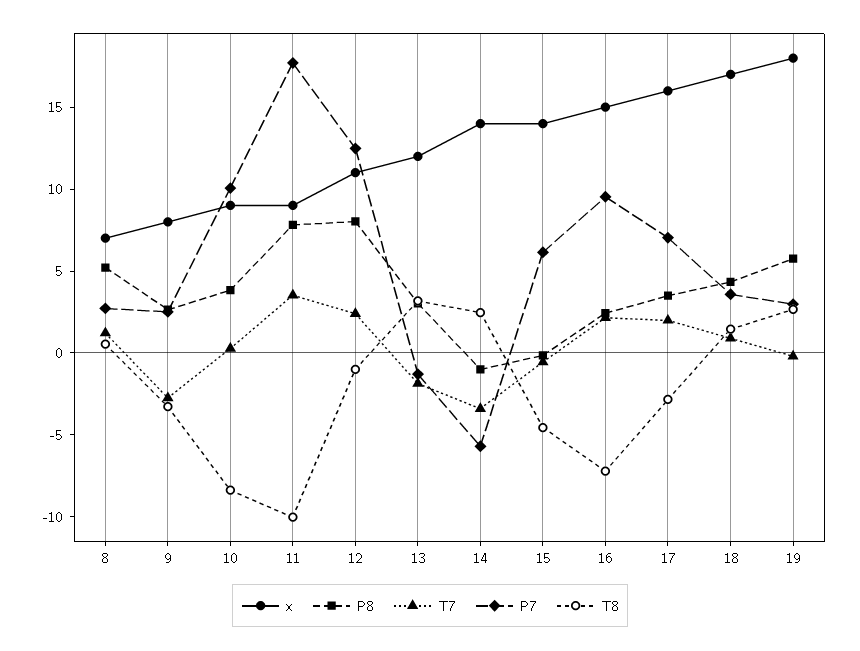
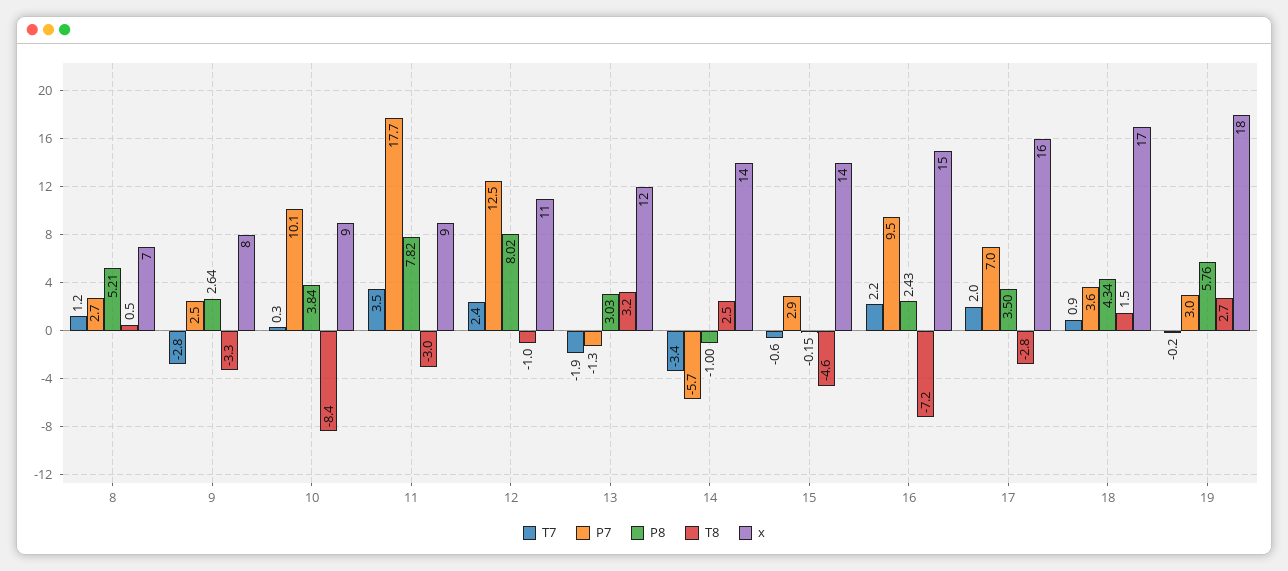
  {
    "x": {
      "8": 7,
      "9": 8,
      "10": 9,
      "11": 9,
      "12": 11,
      "13": 12,
      "14": 14,
      "15": 14,
      "16": 15,
      "17": 16,
      "18": 17,
      "19": 18
    },
    "P8": {
      "8": 5.21,
      "9": 2.64,
      "10": 3.84,
      "11": 7.82,
      "12": 8.02,
      "13": 3.03,
      "14": -1,
      "15": -0.15,
      "16": 2.43,
      "17": 3.5,
      "18": 4.34,
      "19": 5.76
    },
    "T7": {
      "8": 1.2,
      "9": -2.8,
      "10": 0.3,
      "11": 3.5,
      "12": 2.4,
      "13": -1.9,
      "14": -3.4,
      "15": -0.6,
      "16": 2.2,
      "17": 2,
      "18": 0.9,
      "19": -0.2
    },
    "P7": {
      "8": 2.7,
      "9": 2.5,
      "10": 10.1,
      "11": 17.7,
      "12": 12.5,
      "13": -1.3,
      "14": -5.7,
-     "15": 6,
+     "15": 2.9,
      "16": 9.5,
      "17": 7,
      "18": 3.6,
      "19": 3
    },
    "T8": {
      "8": 0.5,
      "9": -3.3,
      "10": -8.4,
-     "11": -10,
+     "11": -3,
      "12": -1,
      "13": 3.2,
      "14": 2.5,
      "15": -4.6,
      "16": -7.2,
      "17": -2.8,
      "18": 1.5,
      "19": 2.7
    }
  }

